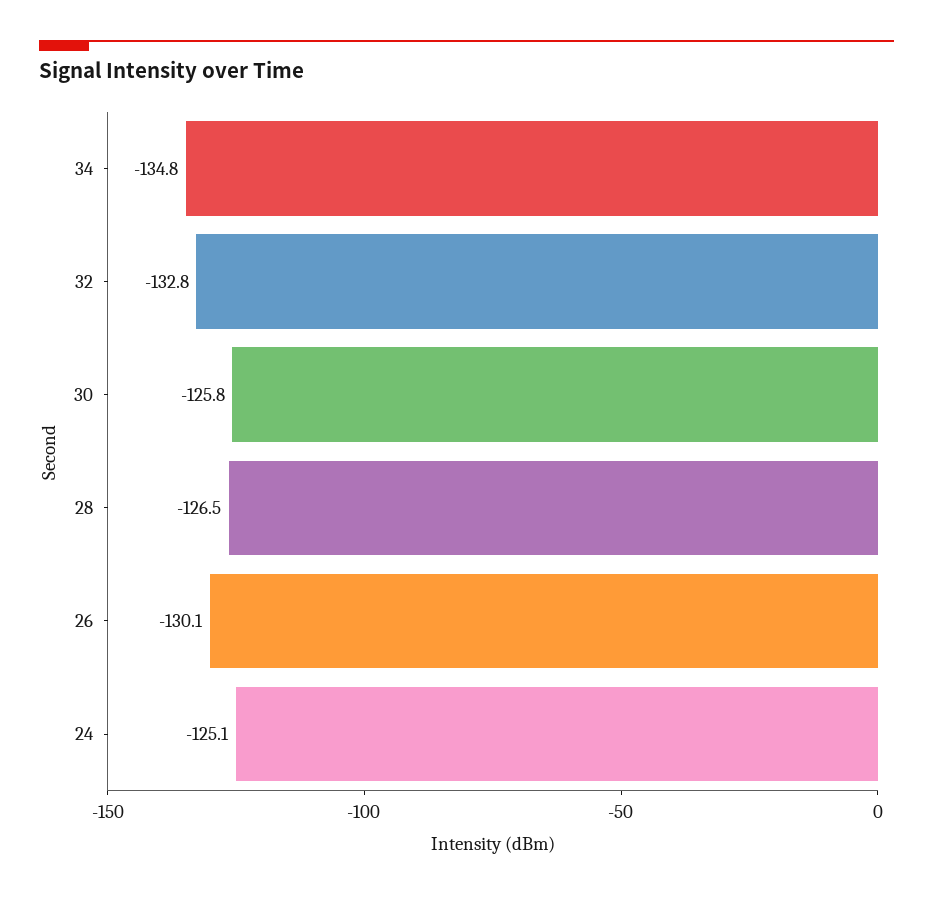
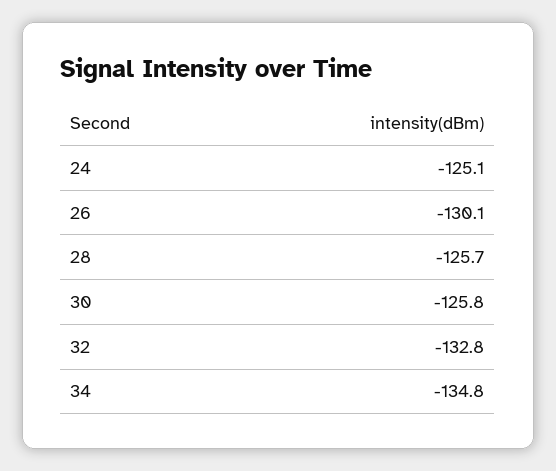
  {
    "34": -134.8,
    "32": -132.8,
    "30": -125.8,
-   "28": -126.5,
+   "28": -125.7,
    "26": -130.1,
    "24": -125.1
  }

